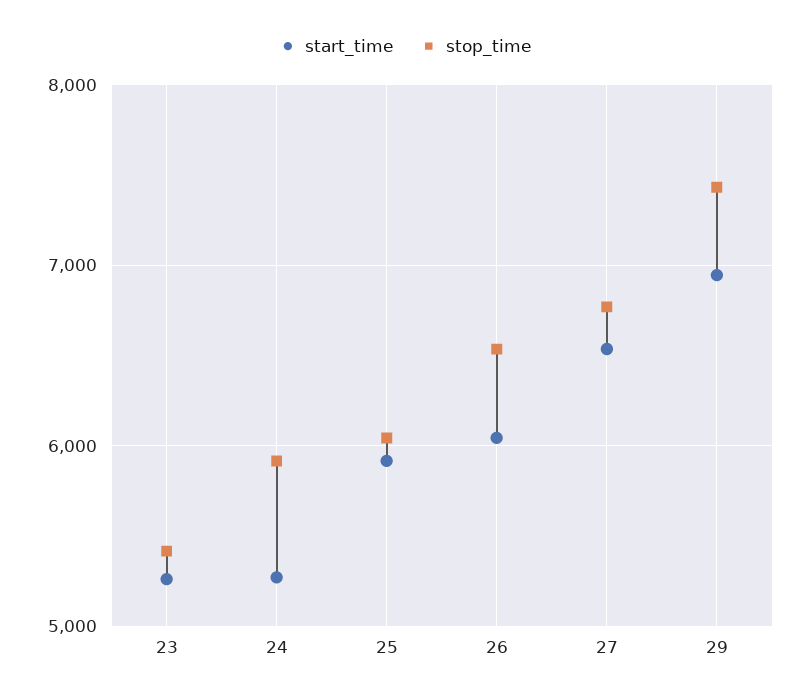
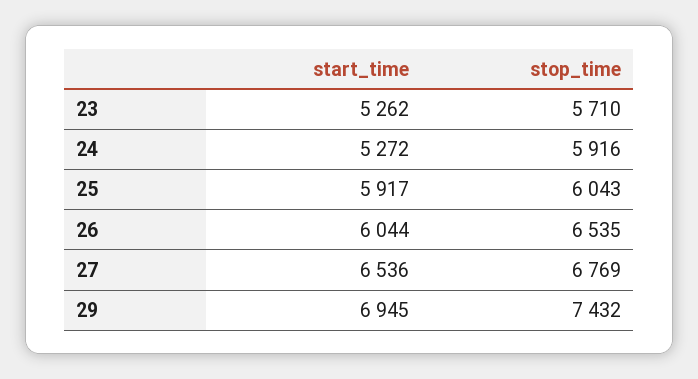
  {
    "start_time": {
      "23": 5262,
      "24": 5272,
      "25": 5917,
      "26": 6044,
      "27": 6536,
      "29": 6945
    },
    "stop_time": {
-     "23": 5400,
+     "23": 5710,
      "24": 5916,
      "25": 6043,
      "26": 6535,
      "27": 6769,
      "29": 7432
    }
  }

